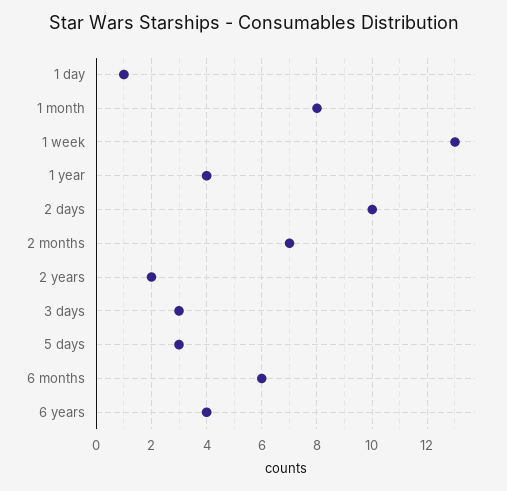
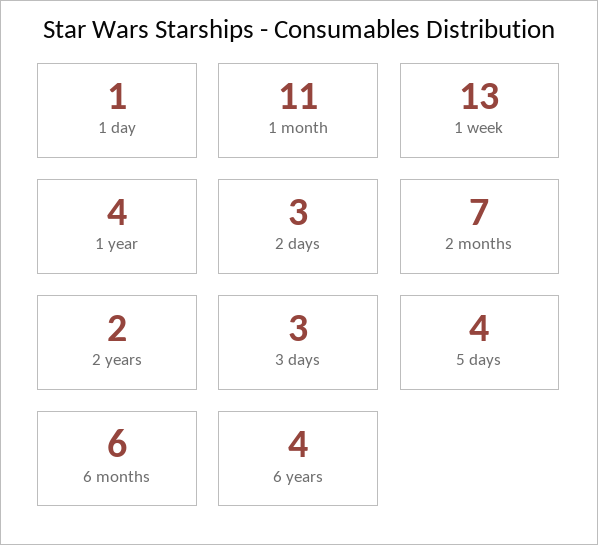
  {
    "1 day": 1,
-   "1 month": 8,
+   "1 month": 11,
    "1 week": 13,
    "1 year": 4,
-   "2 days": 10,
+   "2 days": 3,
    "2 months": 7,
    "2 years": 2,
    "3 days": 3,
-   "5 days": 3,
+   "5 days": 4,
    "6 months": 6,
    "6 years": 4
  }

